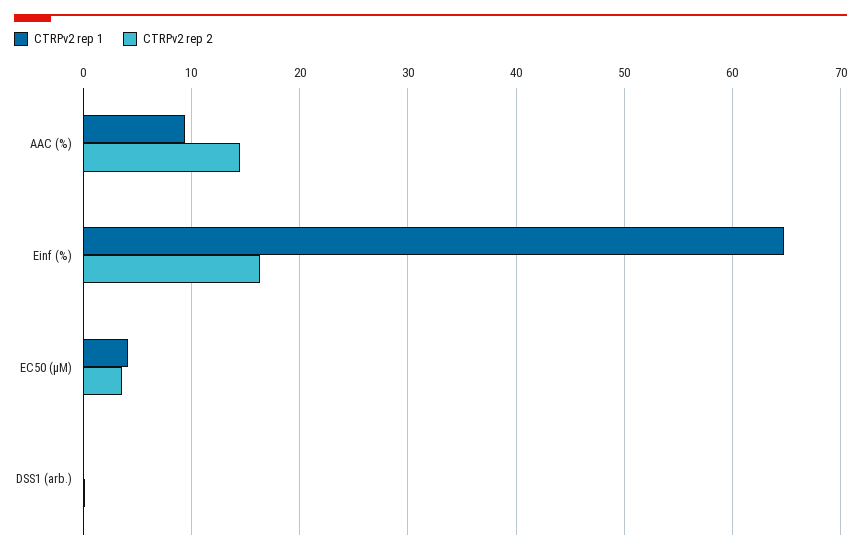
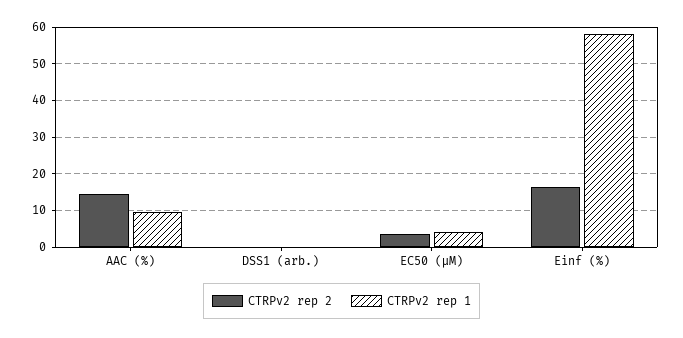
  {
    "CTRPv2 rep 1": {
      "AAC (%)": 9,
-     "Einf (%)": 65,
+     "Einf (%)": 58,
      "EC50 (µM)": 4,
      "DSS1 (arb.)": 0
    },
    "CTRPv2 rep 2": {
      "AAC (%)": 14,
      "Einf (%)": 16,
      "EC50 (µM)": 4,
      "DSS1 (arb.)": 0
    }
  }

